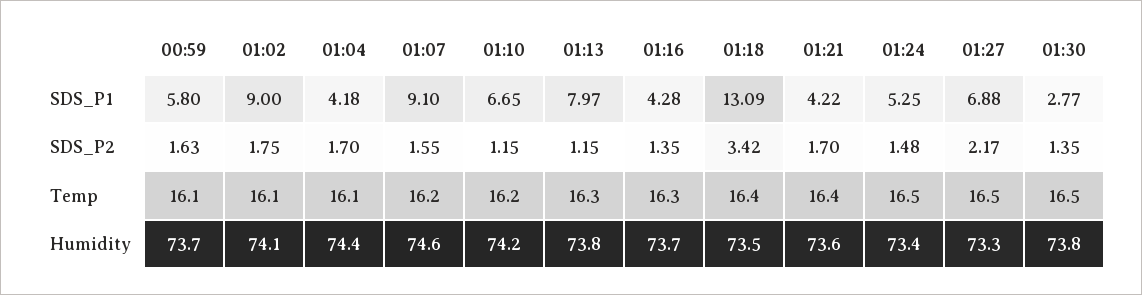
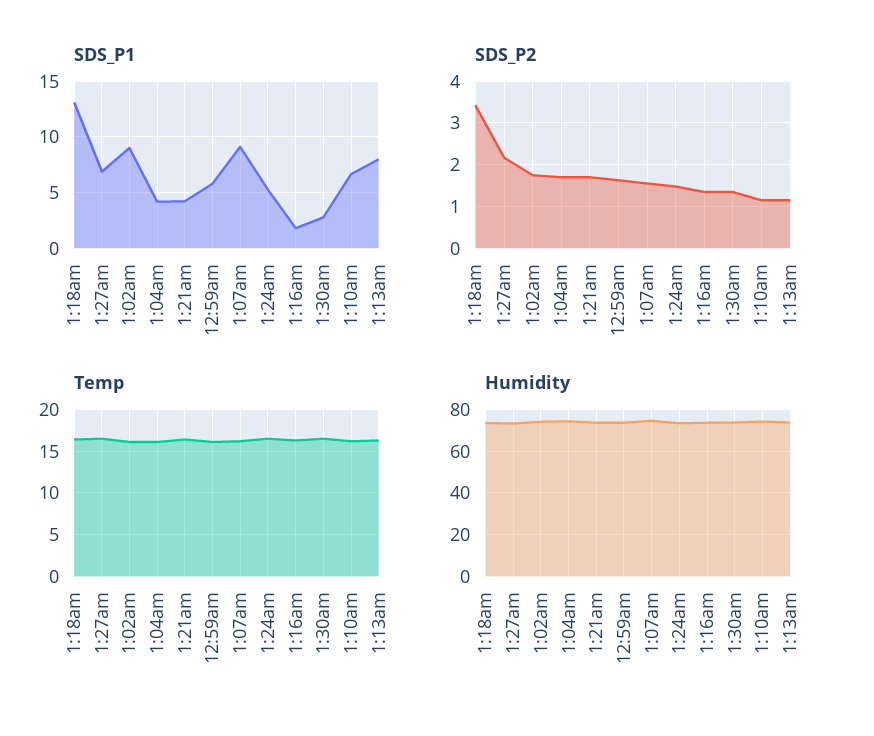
  {
    "SDS_P1": {
      "00:59": 5.8,
      "01:02": 9,
      "01:04": 4.18,
      "01:07": 9.1,
      "01:10": 6.65,
      "01:13": 7.97,
-     "01:16": 4.28,
+     "01:16": 2,
      "01:18": 13.09,
      "01:21": 4.22,
      "01:24": 5.25,
      "01:27": 6.88,
      "01:30": 2.77
    },
    "SDS_P2": {
      "00:59": 1.63,
      "01:02": 1.75,
      "01:04": 1.7,
      "01:07": 1.55,
      "01:10": 1.15,
      "01:13": 1.15,
      "01:16": 1.35,
      "01:18": 3.42,
      "01:21": 1.7,
      "01:24": 1.48,
      "01:27": 2.17,
      "01:30": 1.35
    },
    "Temp": {
      "00:59": 16.1,
      "01:02": 16.1,
      "01:04": 16.1,
      "01:07": 16.2,
      "01:10": 16.2,
      "01:13": 16.3,
      "01:16": 16.3,
      "01:18": 16.4,
      "01:21": 16.4,
      "01:24": 16.5,
      "01:27": 16.5,
      "01:30": 16.5
    },
    "Humidity": {
      "00:59": 73.7,
      "01:02": 74.1,
      "01:04": 74.4,
      "01:07": 74.6,
      "01:10": 74.2,
      "01:13": 73.8,
      "01:16": 73.7,
      "01:18": 73.5,
      "01:21": 73.6,
      "01:24": 73.4,
      "01:27": 73.3,
      "01:30": 73.8
    }
  }

